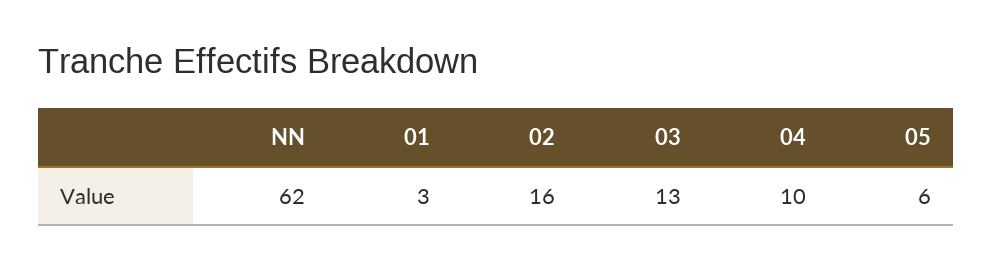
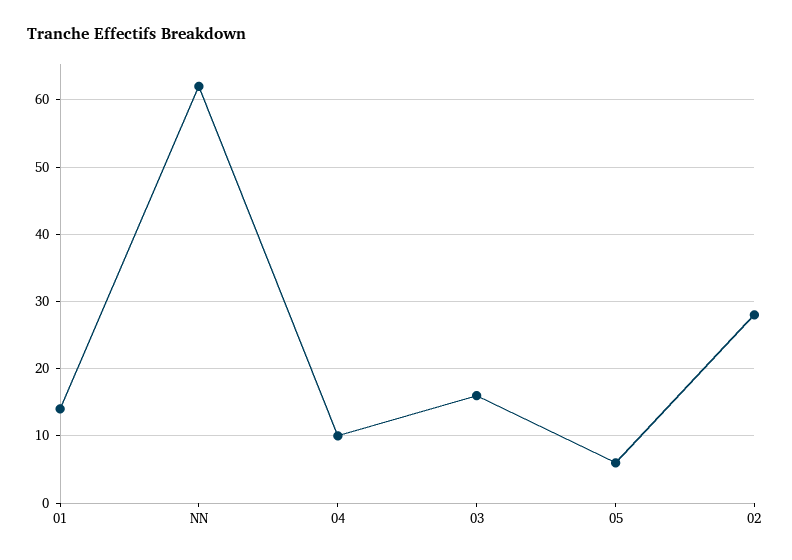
  {
    "NN": 62,
-   "01": 3,
+   "01": 14,
-   "02": 16,
+   "02": 28,
-   "03": 13,
+   "03": 16,
    "04": 10,
    "05": 6
  }

